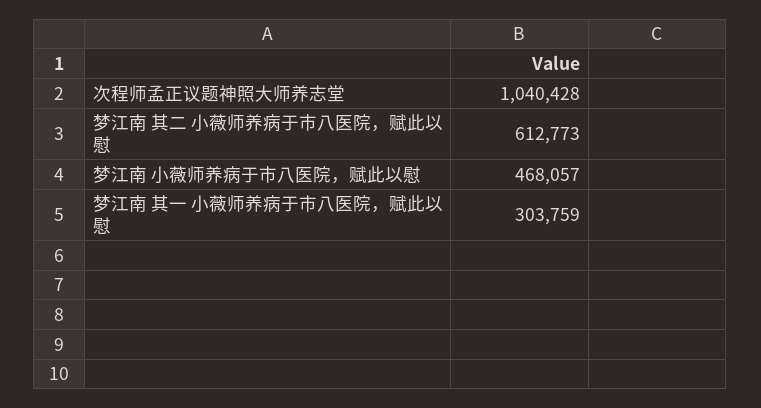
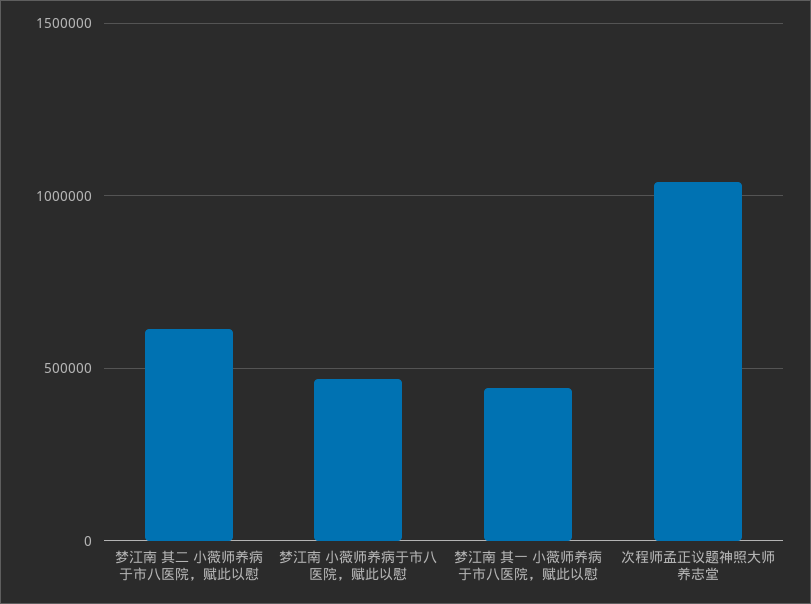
  {
    "次程师孟正议题神照大师养志堂": 1040428,
    "梦江南 其二 小薇师养病于市八医院，赋此以慰": 612773,
    "梦江南 小薇师养病于市八医院，赋此以慰": 468057,
-   "梦江南 其一 小薇师养病于市八医院，赋此以慰": 303759
+   "梦江南 其一 小薇师养病于市八医院，赋此以慰": 450000
  }

